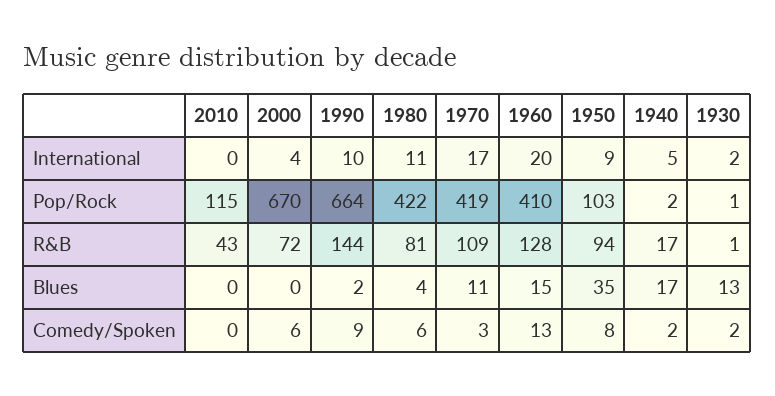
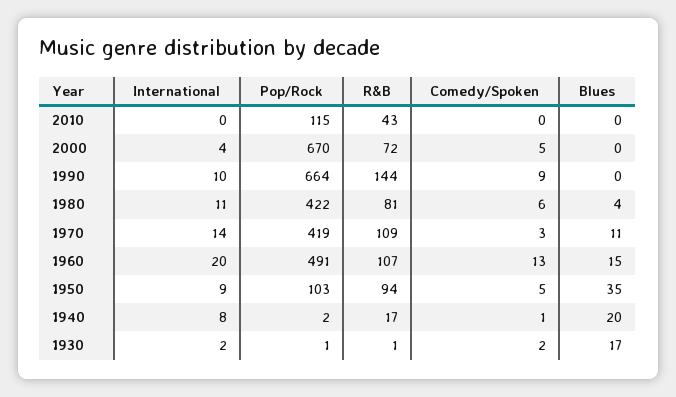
  {
    "2010": {
      "International": 0,
      "Pop/Rock": 115,
      "R&B": 43,
      "Blues": 0,
      "Comedy/Spoken": 0
    },
    "2000": {
      "International": 4,
      "Pop/Rock": 670,
      "R&B": 72,
      "Blues": 0,
-     "Comedy/Spoken": 6
+     "Comedy/Spoken": 5
    },
    "1990": {
      "International": 10,
      "Pop/Rock": 664,
      "R&B": 144,
-     "Blues": 2,
+     "Blues": 0,
      "Comedy/Spoken": 9
    },
    "1980": {
      "International": 11,
      "Pop/Rock": 422,
      "R&B": 81,
      "Blues": 4,
      "Comedy/Spoken": 6
    },
    "1970": {
-     "International": 17,
+     "International": 14,
      "Pop/Rock": 419,
      "R&B": 109,
      "Blues": 11,
      "Comedy/Spoken": 3
    },
    "1960": {
      "International": 20,
-     "Pop/Rock": 410,
+     "Pop/Rock": 491,
-     "R&B": 128,
+     "R&B": 107,
      "Blues": 15,
      "Comedy/Spoken": 13
    },
    "1950": {
      "International": 9,
      "Pop/Rock": 103,
      "R&B": 94,
      "Blues": 35,
-     "Comedy/Spoken": 8
+     "Comedy/Spoken": 5
    },
    "1940": {
-     "International": 5,
+     "International": 8,
      "Pop/Rock": 2,
      "R&B": 17,
-     "Blues": 17,
+     "Blues": 20,
-     "Comedy/Spoken": 2
+     "Comedy/Spoken": 1
    },
    "1930": {
      "International": 2,
      "Pop/Rock": 1,
      "R&B": 1,
-     "Blues": 13,
+     "Blues": 17,
      "Comedy/Spoken": 2
    }
  }

